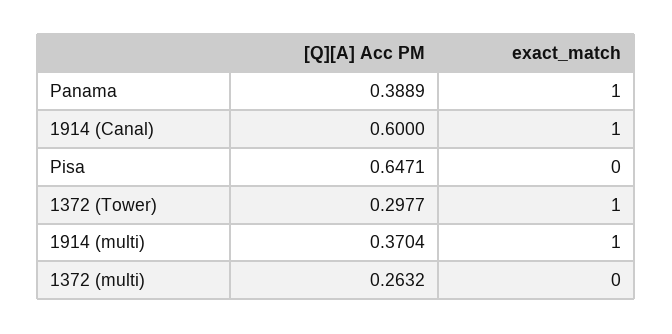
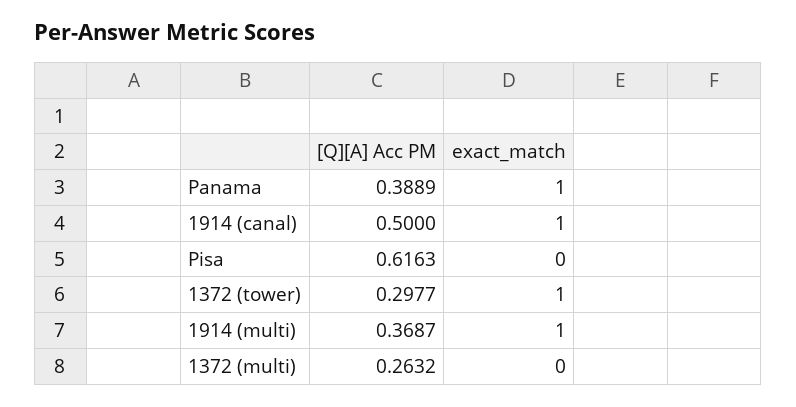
  {
    "[Q][A] Acc PM": {
      "Panama": 0.3889,
-     "1914 (Canal)": 0.6,
+     "1914 (Canal)": 0.5,
-     "Pisa": 0.6471,
+     "Pisa": 0.6163,
      "1372 (Tower)": 0.2977,
-     "1914 (multi)": 0.3704,
+     "1914 (multi)": 0.3687,
      "1372 (multi)": 0.2632
    },
    "exact_match": {
      "Panama": 1,
      "1914 (Canal)": 1,
      "Pisa": 0,
      "1372 (Tower)": 1,
      "1914 (multi)": 1,
      "1372 (multi)": 0
    }
  }

